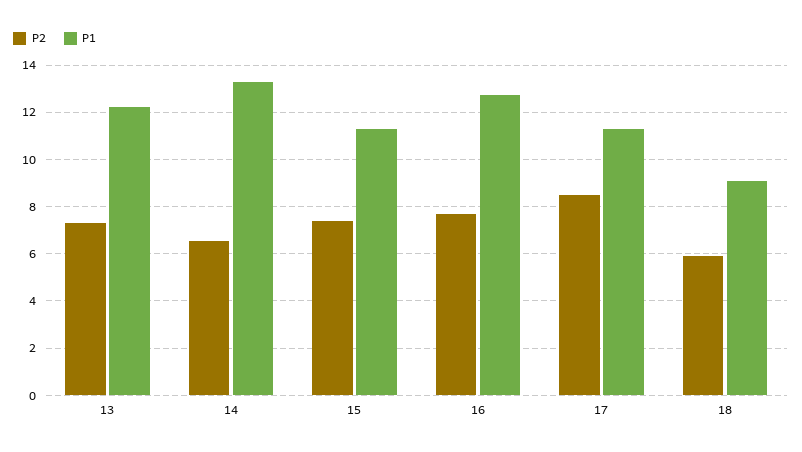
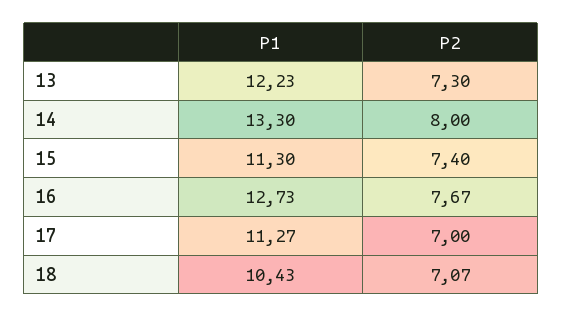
  {
    "P2": {
      "13": 7.3,
-     "14": 6.5,
+     "14": 8,
      "15": 7.4,
      "16": 7.67,
-     "17": 8.5,
+     "17": 7,
-     "18": 6
+     "18": 7.07
    },
    "P1": {
      "13": 12.23,
      "14": 13.3,
      "15": 11.3,
      "16": 12.73,
      "17": 11.27,
-     "18": 9
+     "18": 10.43
    }
  }

